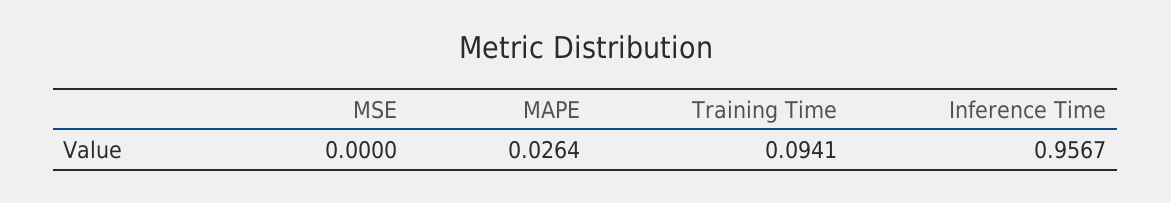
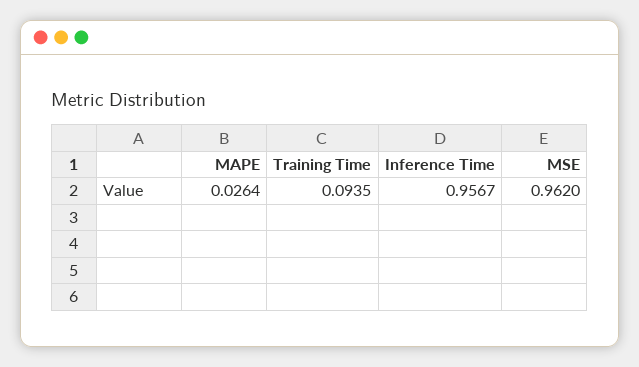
  {
-   "MSE": 0,
+   "MSE": 0.962,
    "MAPE": 0.0264,
-   "Training Time": 0.0941,
+   "Training Time": 0.0935,
    "Inference Time": 0.9567
  }

